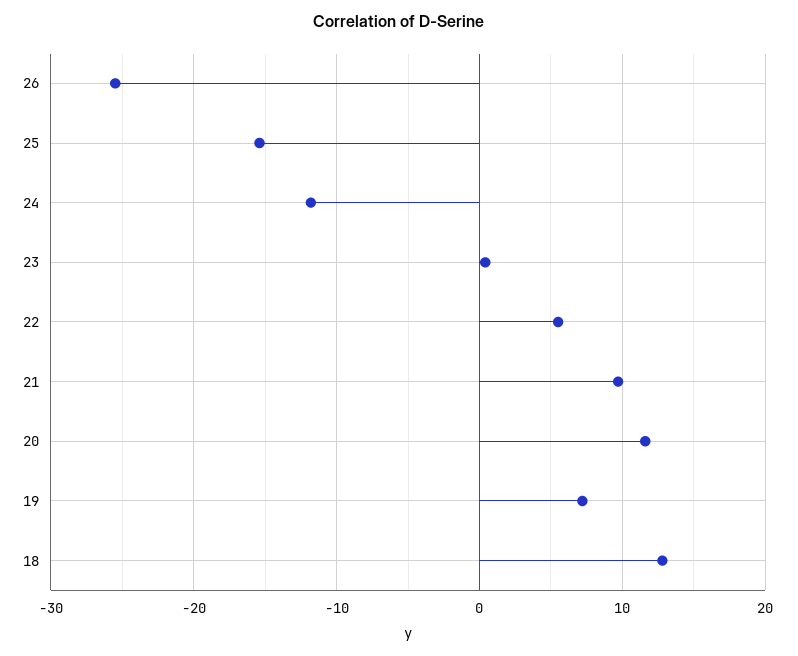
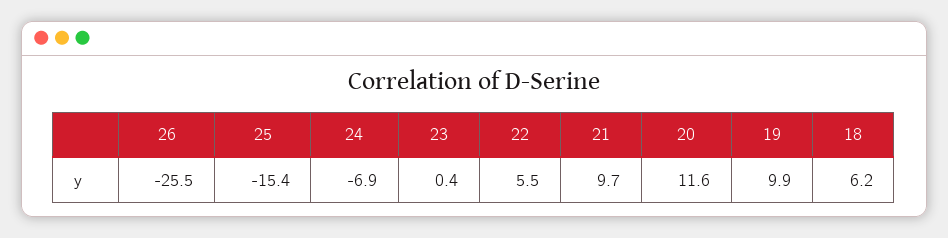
  {
    "26": -25.5,
    "25": -15.4,
-   "24": -12,
+   "24": -6.9,
    "23": 0.4,
    "22": 5.5,
    "21": 9.7,
    "20": 11.6,
-   "19": 7,
+   "19": 9.9,
-   "18": 13
+   "18": 6.2
  }

